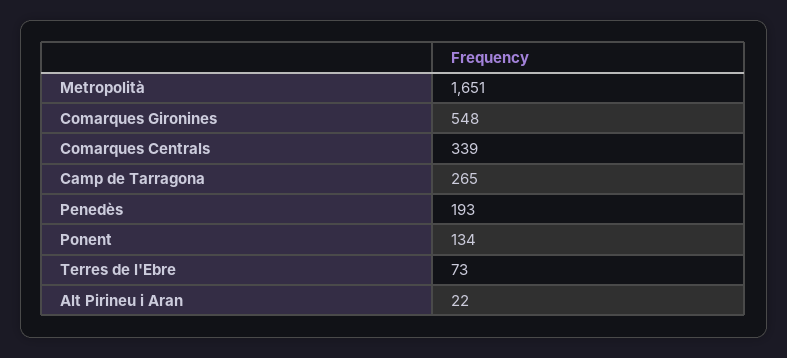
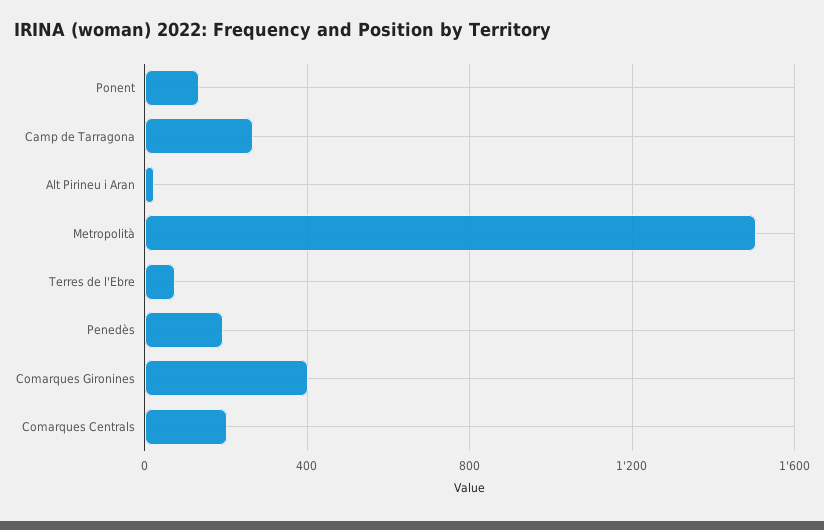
  {
-   "Metropolità": 1651,
+   "Metropolità": 1500,
-   "Comarques Gironines": 548,
+   "Comarques Gironines": 400,
-   "Comarques Centrals": 339,
+   "Comarques Centrals": 200,
    "Camp de Tarragona": 265,
    "Penedès": 193,
    "Ponent": 134,
    "Terres de l'Ebre": 73,
    "Alt Pirineu i Aran": 22
  }

